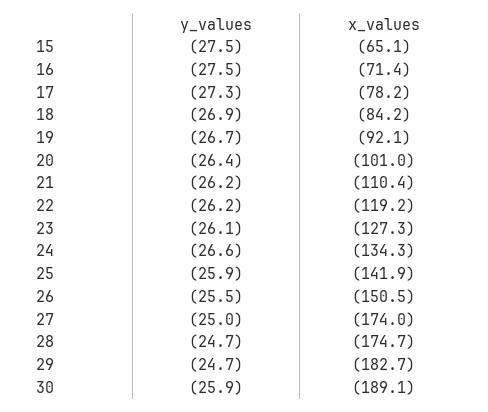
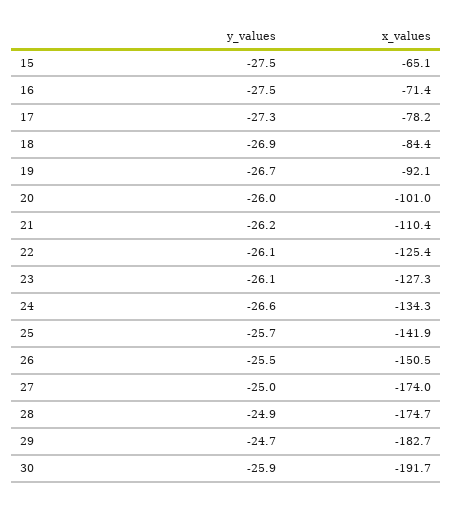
  {
    "y_values": {
      "15": -27.5,
      "16": -27.5,
      "17": -27.3,
      "18": -26.9,
      "19": -26.7,
-     "20": -26.4,
+     "20": -26,
      "21": -26.2,
-     "22": -26.2,
+     "22": -26.1,
      "23": -26.1,
      "24": -26.6,
-     "25": -25.9,
+     "25": -25.7,
      "26": -25.5,
      "27": -25,
-     "28": -24.7,
+     "28": -24.9,
      "29": -24.7,
      "30": -25.9
    },
    "x_values": {
      "15": -65.1,
      "16": -71.4,
      "17": -78.2,
-     "18": -84.2,
+     "18": -84.4,
      "19": -92.1,
      "20": -101,
      "21": -110.4,
-     "22": -119.2,
+     "22": -125.4,
      "23": -127.3,
      "24": -134.3,
      "25": -141.9,
      "26": -150.5,
      "27": -174,
      "28": -174.7,
      "29": -182.7,
-     "30": -189.1
+     "30": -191.7
    }
  }

